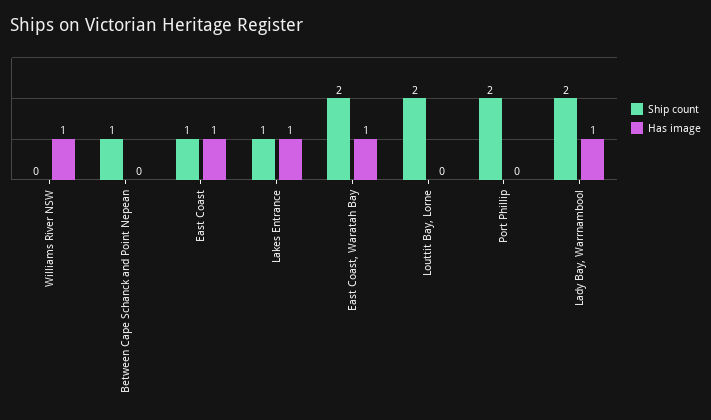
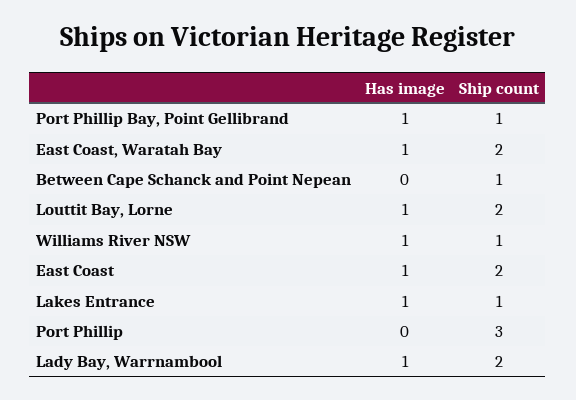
  {
    "Ship count": {
-     "Williams River NSW": 0,
+     "Williams River NSW": 1,
      "Between Cape Schanck and Point Nepean": 1,
-     "East Coast": 1,
+     "East Coast": 2,
      "Lakes Entrance": 1,
      "East Coast, Waratah Bay": 2,
      "Louttit Bay, Lorne": 2,
-     "Port Phillip": 2,
+     "Port Phillip": 3,
-     "Lady Bay, Warrnambool": 2
+     "Lady Bay, Warrnambool": 2,
+     "Port Phillip Bay, Point Gellibrand": 1
    },
    "Has image": {
      "Williams River NSW": 1,
      "Between Cape Schanck and Point Nepean": 0,
      "East Coast": 1,
      "Lakes Entrance": 1,
      "East Coast, Waratah Bay": 1,
-     "Louttit Bay, Lorne": 0,
+     "Louttit Bay, Lorne": 1,
      "Port Phillip": 0,
-     "Lady Bay, Warrnambool": 1
+     "Lady Bay, Warrnambool": 1,
+     "Port Phillip Bay, Point Gellibrand": 1
    }
  }

